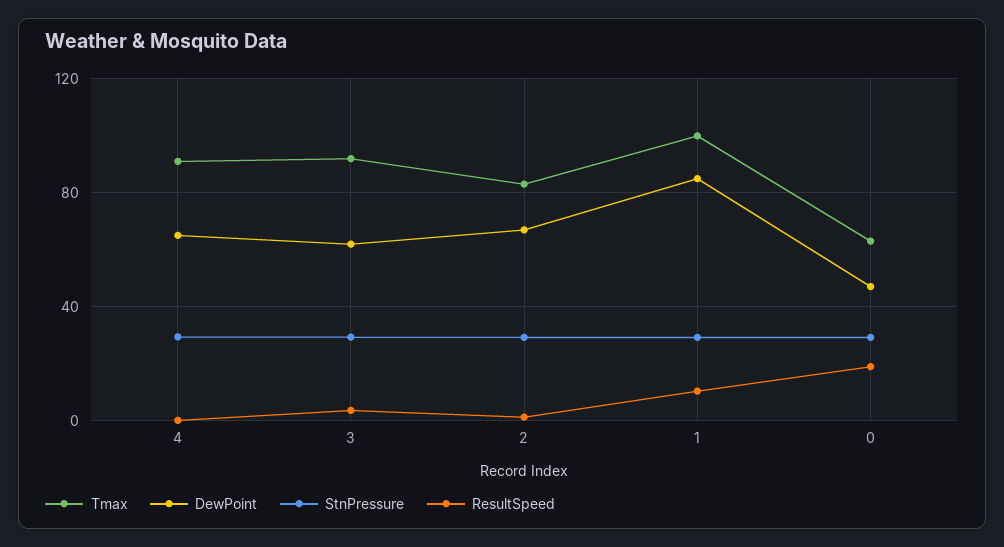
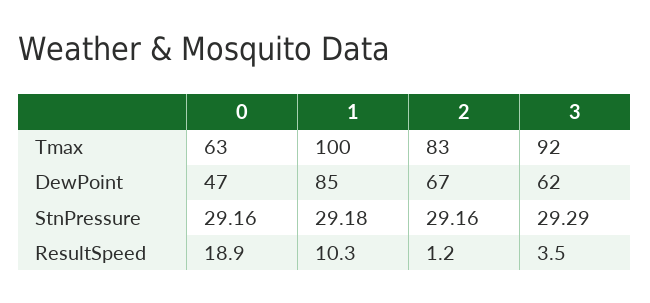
  {
    "Tmax": {
-     "4": 90,
      "3": 92,
      "2": 83,
      "1": 100,
      "0": 63
    },
    "DewPoint": {
-     "4": 65,
      "3": 62,
      "2": 67,
      "1": 85,
      "0": 47
    },
    "StnPressure": {
-     "4": 30,
      "3": 29.29,
      "2": 29.16,
      "1": 29.18,
      "0": 29.16
    },
    "ResultSpeed": {
-     "4": 0,
      "3": 3.5,
      "2": 1.2,
      "1": 10.3,
      "0": 18.9
    }
  }

